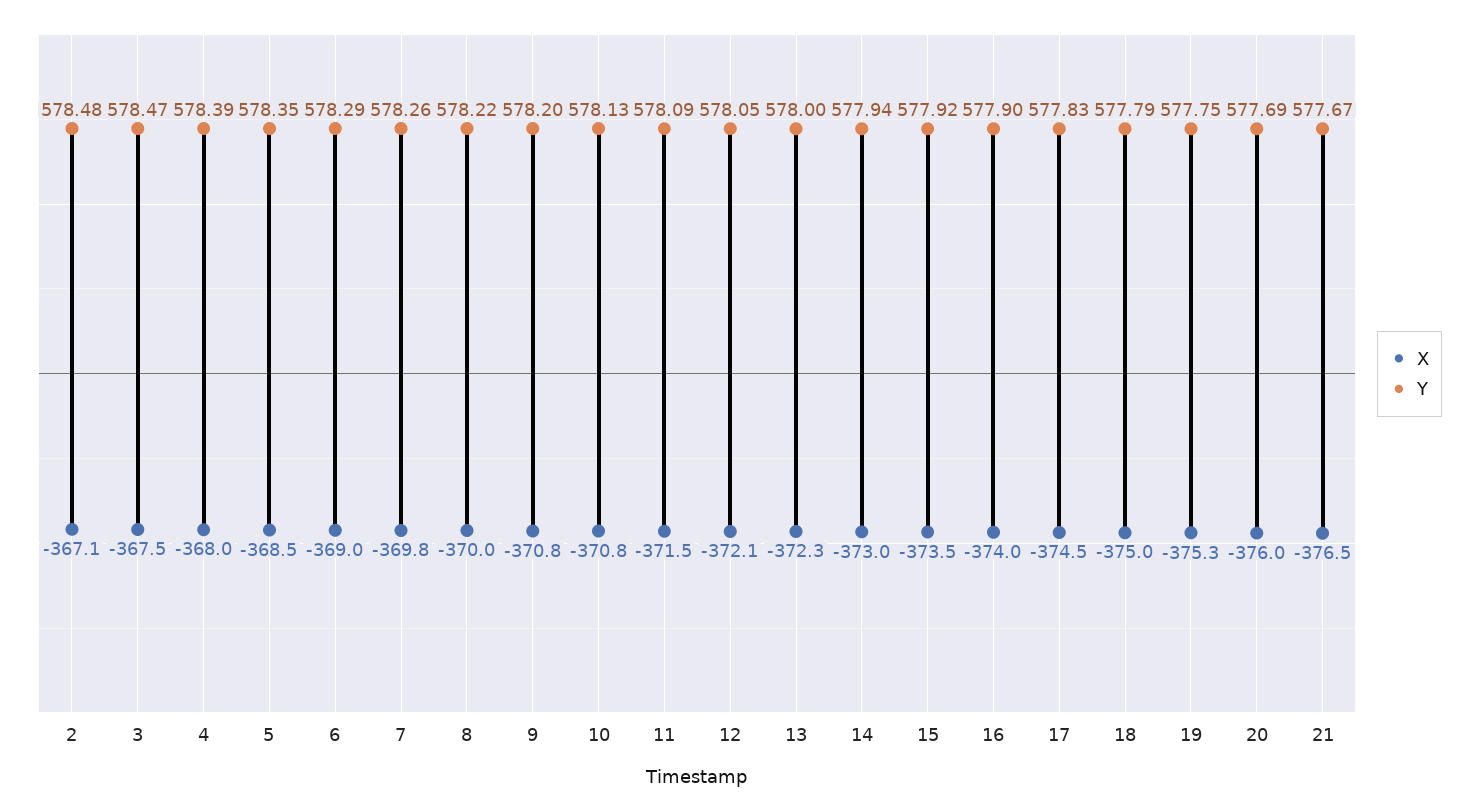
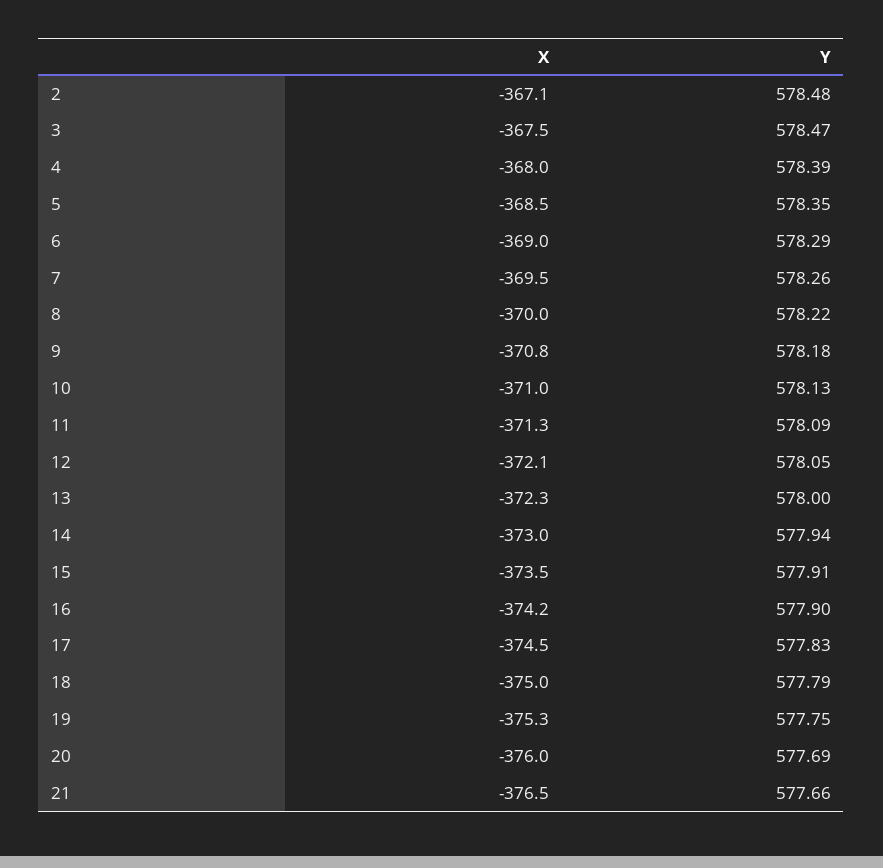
  {
    "X": {
      "2": -367.1,
      "3": -367.5,
      "4": -368,
      "5": -368.5,
      "6": -369,
-     "7": -369.8,
+     "7": -369.5,
      "8": -370,
      "9": -370.8,
-     "10": -370.8,
+     "10": -371,
-     "11": -371.5,
+     "11": -371.3,
      "12": -372.1,
      "13": -372.3,
      "14": -373,
      "15": -373.5,
-     "16": -374,
+     "16": -374.2,
      "17": -374.5,
      "18": -375,
      "19": -375.3,
      "20": -376,
      "21": -376.5
    },
    "Y": {
      "2": 578.48,
      "3": 578.47,
      "4": 578.39,
      "5": 578.35,
      "6": 578.29,
      "7": 578.26,
      "8": 578.22,
-     "9": 578.2,
+     "9": 578.18,
      "10": 578.13,
      "11": 578.09,
      "12": 578.05,
      "13": 578,
      "14": 577.94,
-     "15": 577.92,
+     "15": 577.91,
      "16": 577.9,
      "17": 577.83,
      "18": 577.79,
      "19": 577.75,
      "20": 577.69,
-     "21": 577.67
+     "21": 577.66
    }
  }

